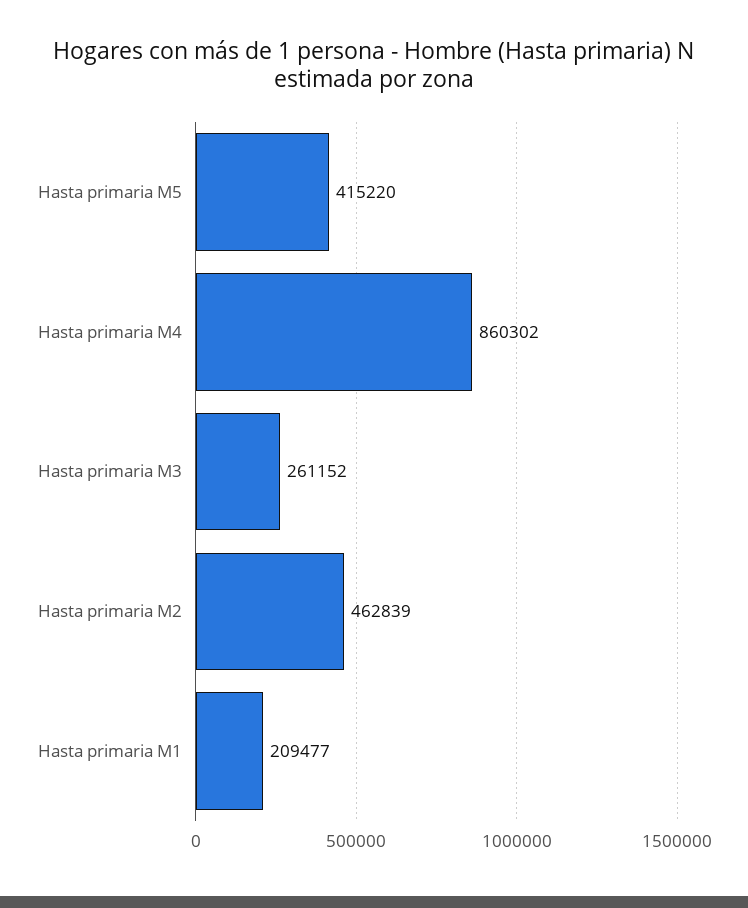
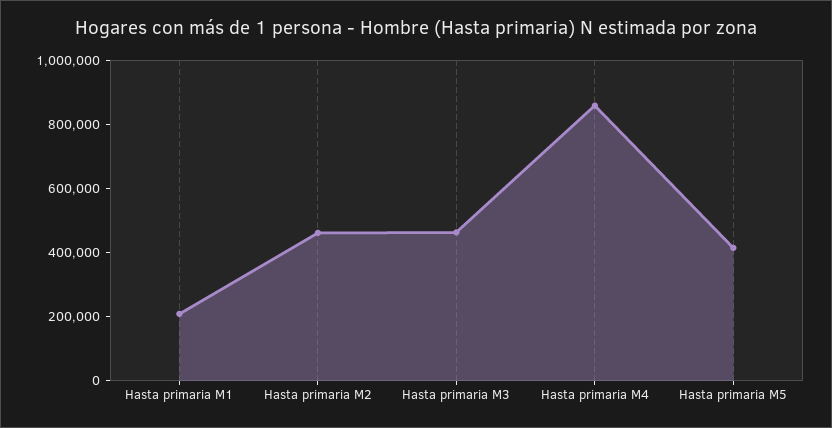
  {
    "Hasta primaria M5": 415220,
    "Hasta primaria M4": 860302,
-   "Hasta primaria M3": 261152,
+   "Hasta primaria M3": 450000,
    "Hasta primaria M2": 462839,
    "Hasta primaria M1": 209477
  }

